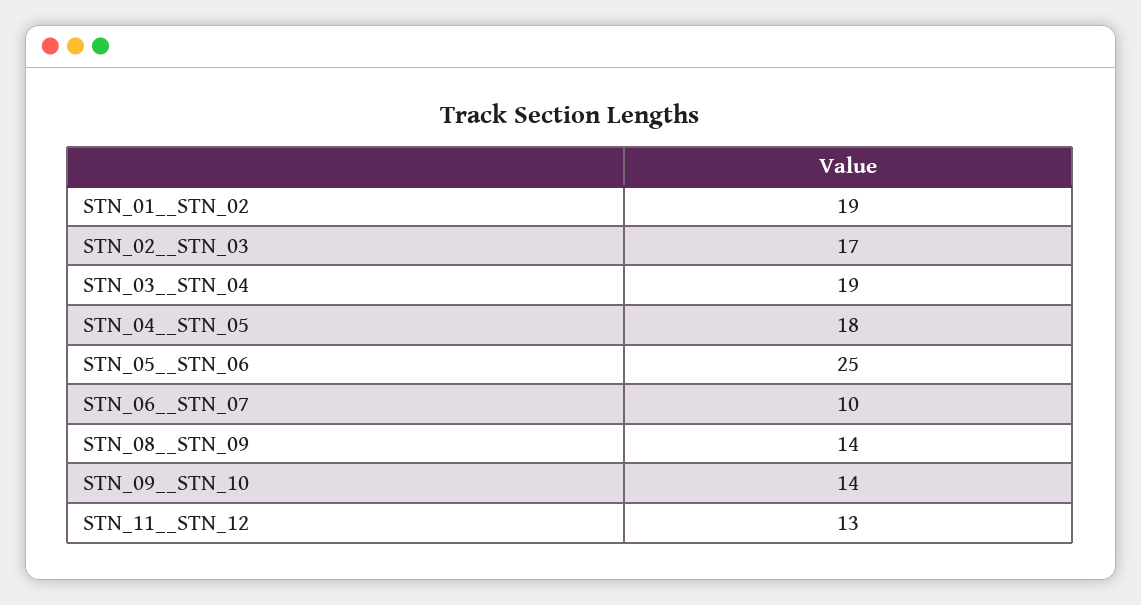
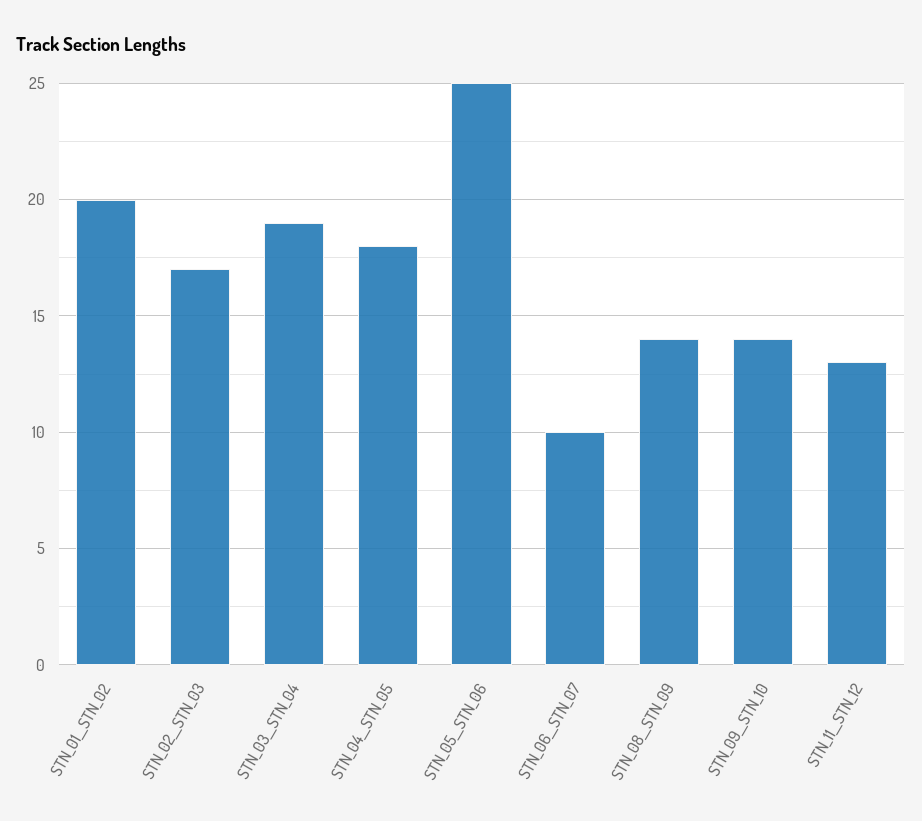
  {
-   "STN_01__STN_02": 19,
+   "STN_01__STN_02": 20,
    "STN_02__STN_03": 17,
    "STN_03__STN_04": 19,
    "STN_04__STN_05": 18,
    "STN_05__STN_06": 25,
    "STN_06__STN_07": 10,
    "STN_08__STN_09": 14,
    "STN_09__STN_10": 14,
    "STN_11__STN_12": 13
  }

